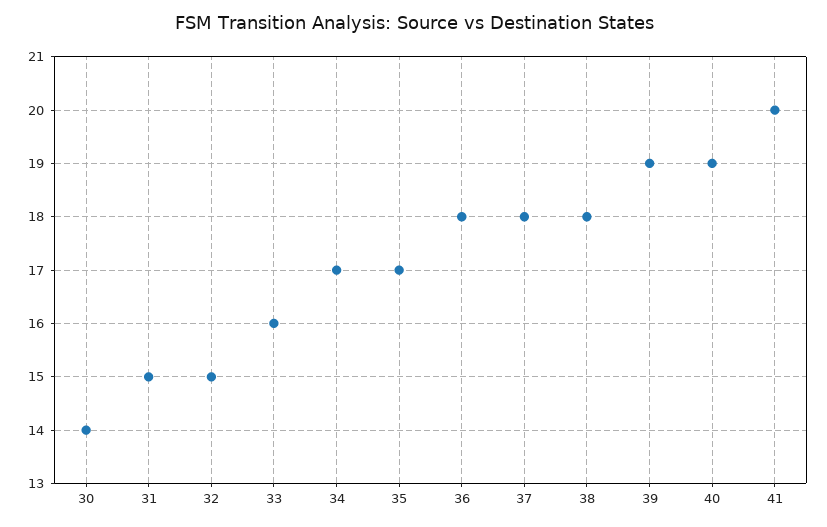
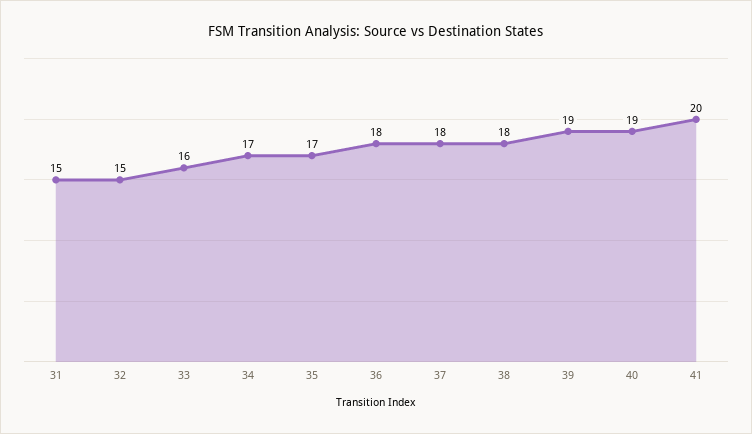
  {
-   "30": 14,
    "31": 15,
    "32": 15,
    "33": 16,
    "34": 17,
    "35": 17,
    "36": 18,
    "37": 18,
    "38": 18,
    "39": 19,
    "40": 19,
    "41": 20
  }

